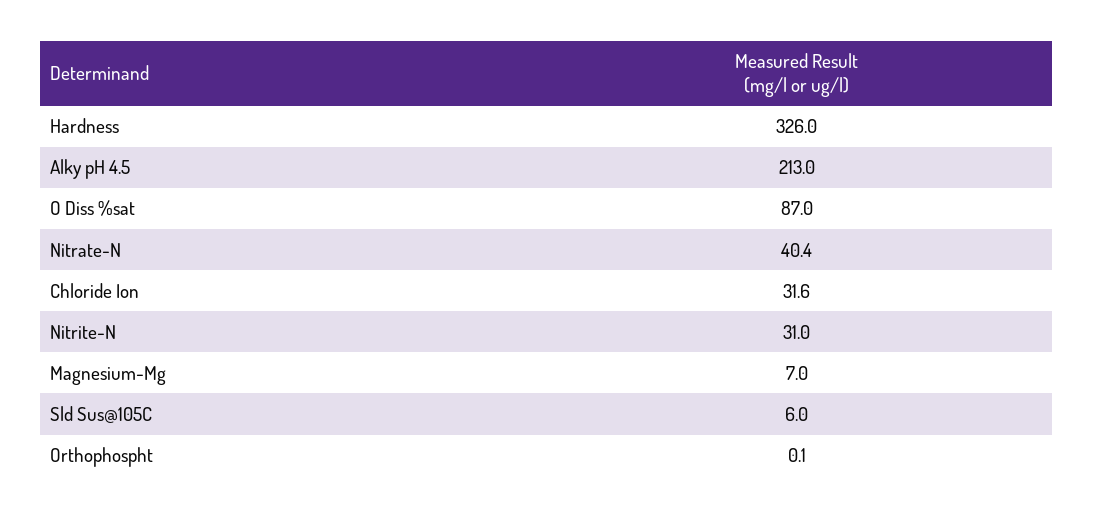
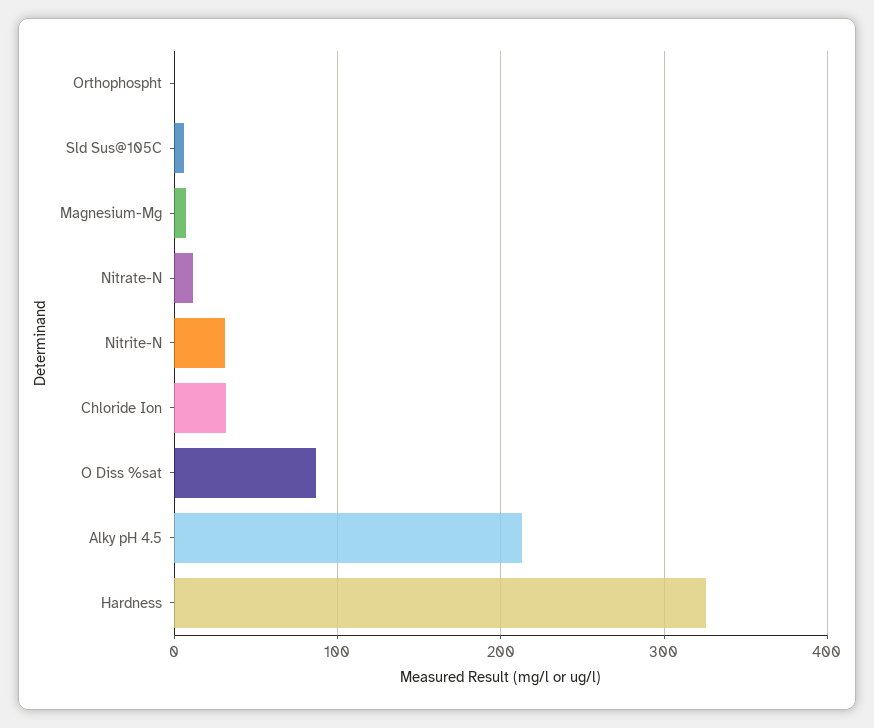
  {
    "Hardness": 326,
    "Alky pH 4.5": 213,
    "O Diss %sat": 87,
-   "Nitrate-N": 40.4,
+   "Nitrate-N": 10,
    "Chloride Ion": 31.6,
    "Nitrite-N": 31,
    "Magnesium-Mg": 7,
    "Sld Sus@105C": 6,
    "Orthophospht": 0.1
  }

